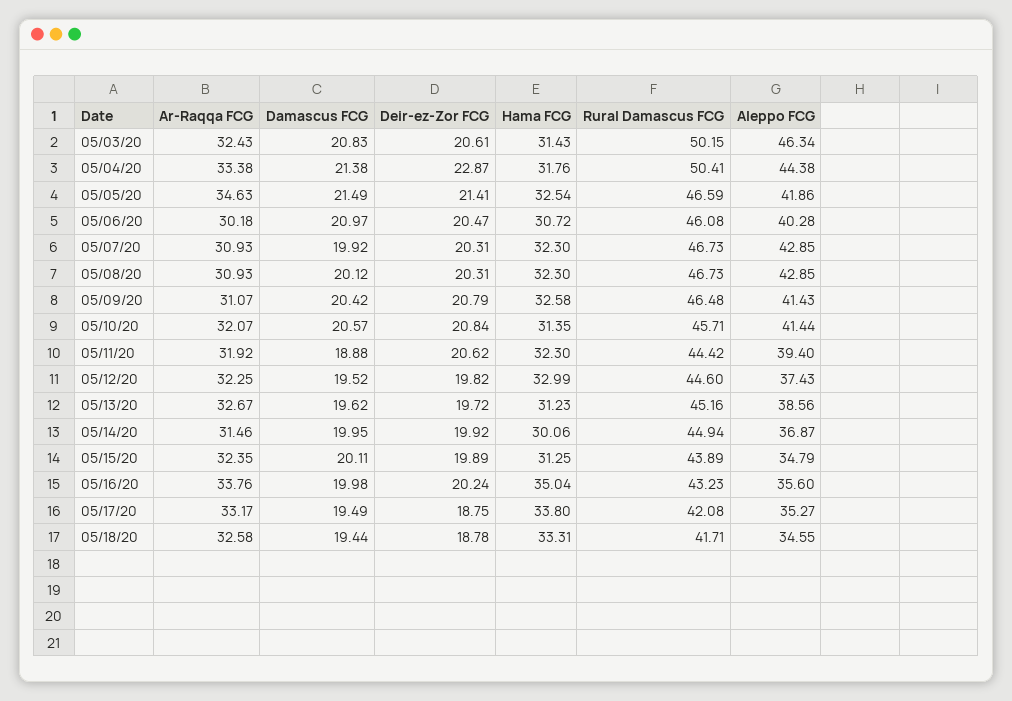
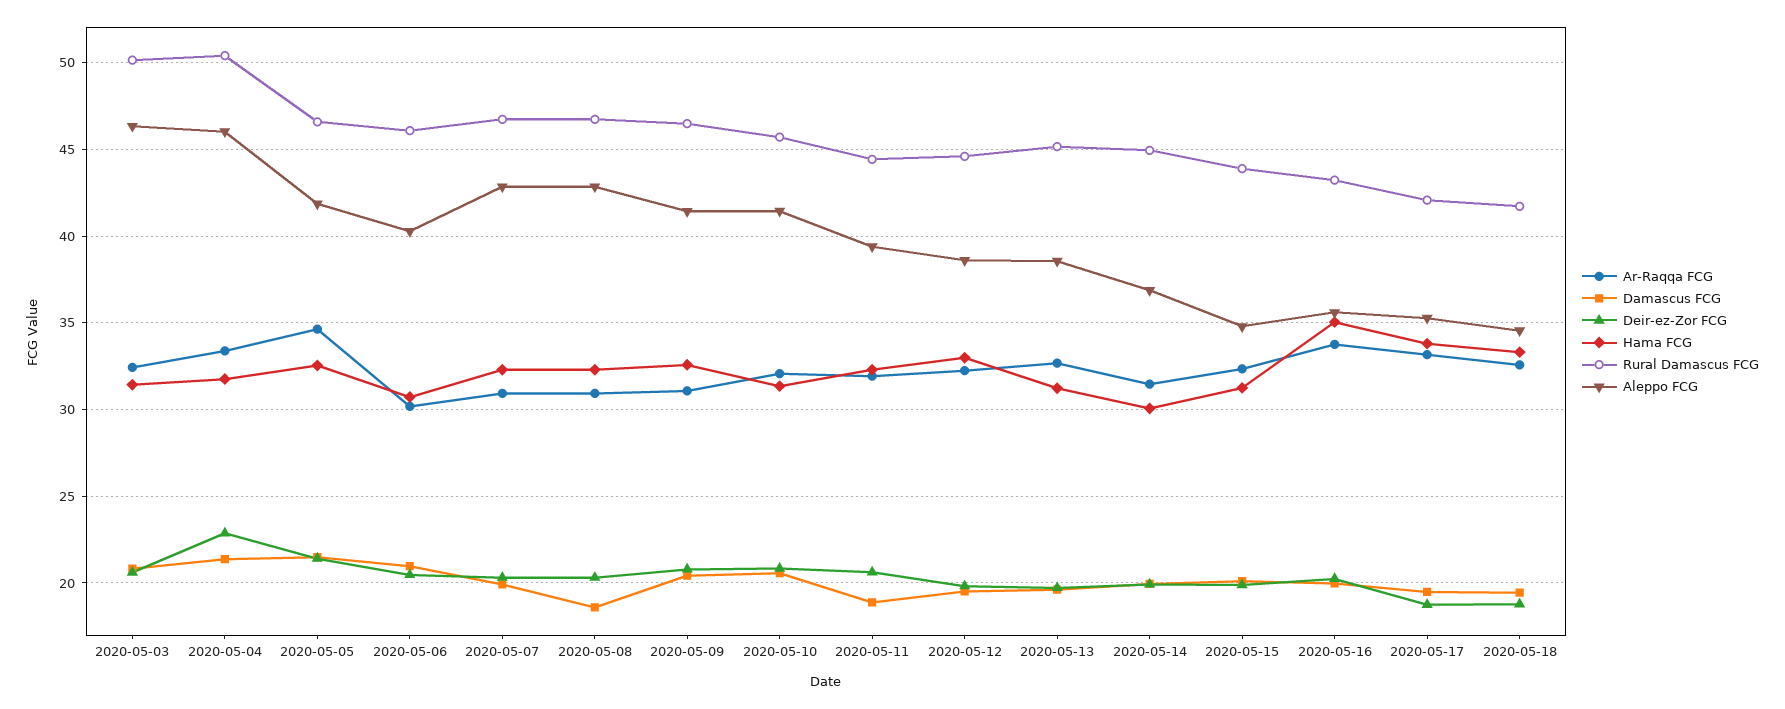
  {
    "Ar-Raqqa FCG": {
      "05/03/20": 32.43,
      "05/04/20": 33.38,
      "05/05/20": 34.63,
      "05/06/20": 30.18,
      "05/07/20": 30.93,
      "05/08/20": 30.93,
      "05/09/20": 31.07,
      "05/10/20": 32.07,
      "05/11/20": 31.92,
      "05/12/20": 32.25,
      "05/13/20": 32.67,
      "05/14/20": 31.46,
      "05/15/20": 32.35,
      "05/16/20": 33.76,
      "05/17/20": 33.17,
      "05/18/20": 32.58
    },
    "Damascus FCG": {
      "05/03/20": 20.83,
      "05/04/20": 21.38,
      "05/05/20": 21.49,
      "05/06/20": 20.97,
      "05/07/20": 19.92,
-     "05/08/20": 20.12,
+     "05/08/20": 18.5,
      "05/09/20": 20.42,
      "05/10/20": 20.57,
      "05/11/20": 18.88,
      "05/12/20": 19.52,
      "05/13/20": 19.62,
      "05/14/20": 19.95,
      "05/15/20": 20.11,
      "05/16/20": 19.98,
      "05/17/20": 19.49,
      "05/18/20": 19.44
    },
    "Deir-ez-Zor FCG": {
      "05/03/20": 20.61,
      "05/04/20": 22.87,
      "05/05/20": 21.41,
      "05/06/20": 20.47,
      "05/07/20": 20.31,
      "05/08/20": 20.31,
      "05/09/20": 20.79,
      "05/10/20": 20.84,
      "05/11/20": 20.62,
      "05/12/20": 19.82,
      "05/13/20": 19.72,
      "05/14/20": 19.92,
      "05/15/20": 19.89,
      "05/16/20": 20.24,
      "05/17/20": 18.75,
      "05/18/20": 18.78
    },
    "Hama FCG": {
      "05/03/20": 31.43,
      "05/04/20": 31.76,
      "05/05/20": 32.54,
      "05/06/20": 30.72,
      "05/07/20": 32.3,
      "05/08/20": 32.3,
      "05/09/20": 32.58,
      "05/10/20": 31.35,
      "05/11/20": 32.3,
      "05/12/20": 32.99,
      "05/13/20": 31.23,
      "05/14/20": 30.06,
      "05/15/20": 31.25,
      "05/16/20": 35.04,
      "05/17/20": 33.8,
      "05/18/20": 33.31
    },
    "Rural Damascus FCG": {
      "05/03/20": 50.15,
      "05/04/20": 50.41,
      "05/05/20": 46.59,
      "05/06/20": 46.08,
      "05/07/20": 46.73,
      "05/08/20": 46.73,
      "05/09/20": 46.48,
      "05/10/20": 45.71,
      "05/11/20": 44.42,
      "05/12/20": 44.6,
      "05/13/20": 45.16,
      "05/14/20": 44.94,
      "05/15/20": 43.89,
      "05/16/20": 43.23,
      "05/17/20": 42.08,
      "05/18/20": 41.71
    },
    "Aleppo FCG": {
      "05/03/20": 46.34,
-     "05/04/20": 44.38,
+     "05/04/20": 46,
      "05/05/20": 41.86,
      "05/06/20": 40.28,
      "05/07/20": 42.85,
      "05/08/20": 42.85,
      "05/09/20": 41.43,
      "05/10/20": 41.44,
      "05/11/20": 39.4,
-     "05/12/20": 37.43,
+     "05/12/20": 38.5,
      "05/13/20": 38.56,
      "05/14/20": 36.87,
      "05/15/20": 34.79,
      "05/16/20": 35.6,
      "05/17/20": 35.27,
      "05/18/20": 34.55
    }
  }

